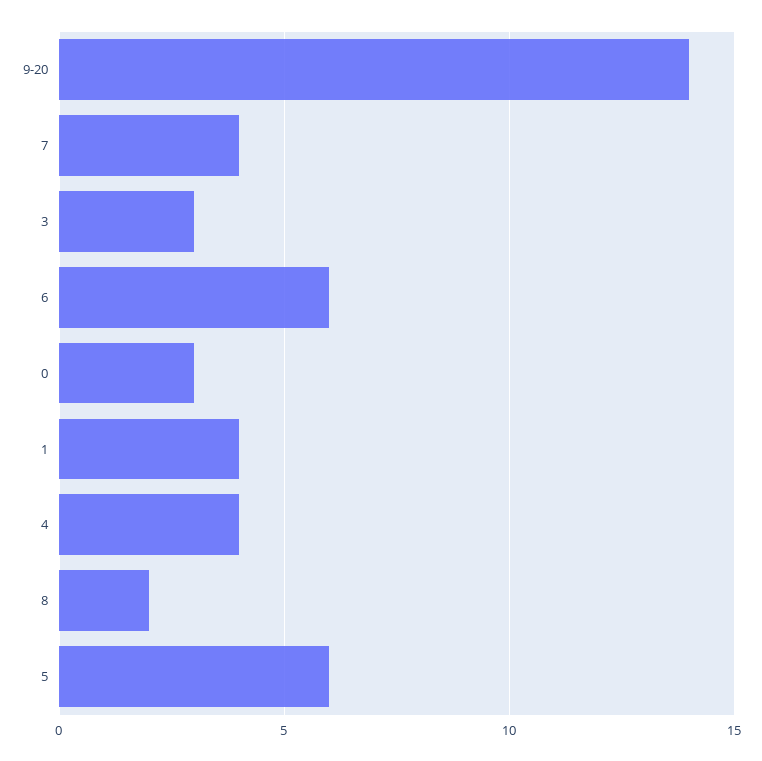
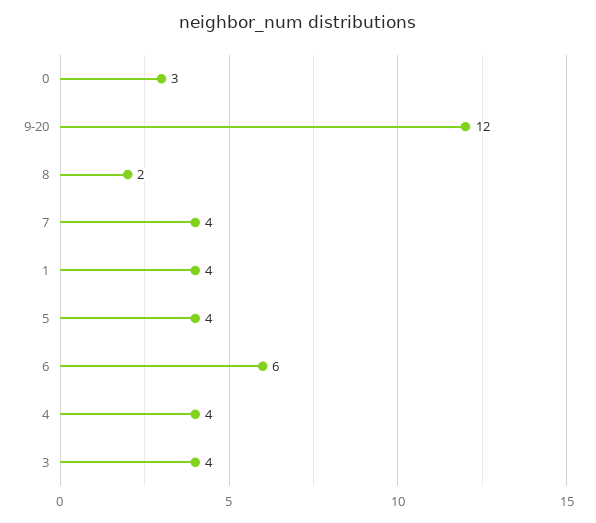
  {
-   "9-20": 14,
+   "9-20": 12,
    "7": 4,
-   "3": 3,
+   "3": 4,
    "6": 6,
    "0": 3,
    "1": 4,
    "4": 4,
    "8": 2,
-   "5": 6
+   "5": 4
  }

